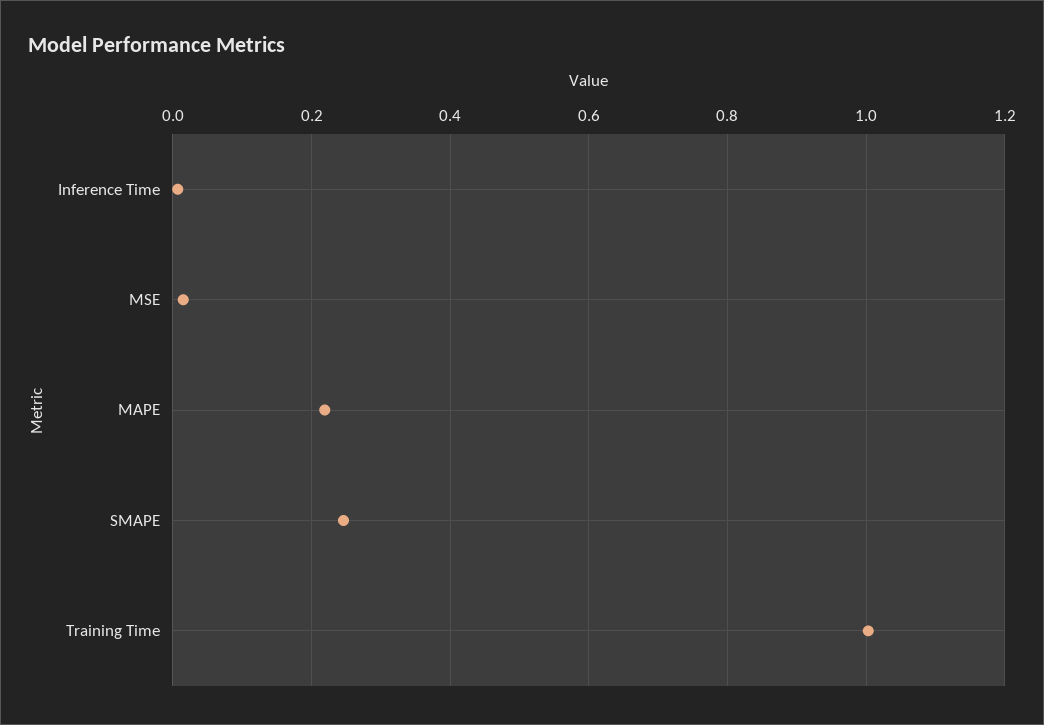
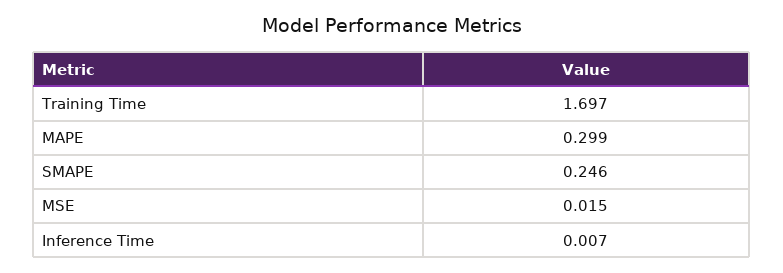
  {
    "Inference Time": 0.007,
    "MSE": 0.015,
-   "MAPE": 0.22,
+   "MAPE": 0.299,
    "SMAPE": 0.246,
-   "Training Time": 1
+   "Training Time": 1.697
  }

